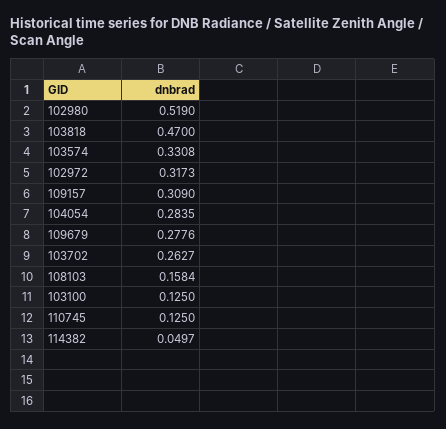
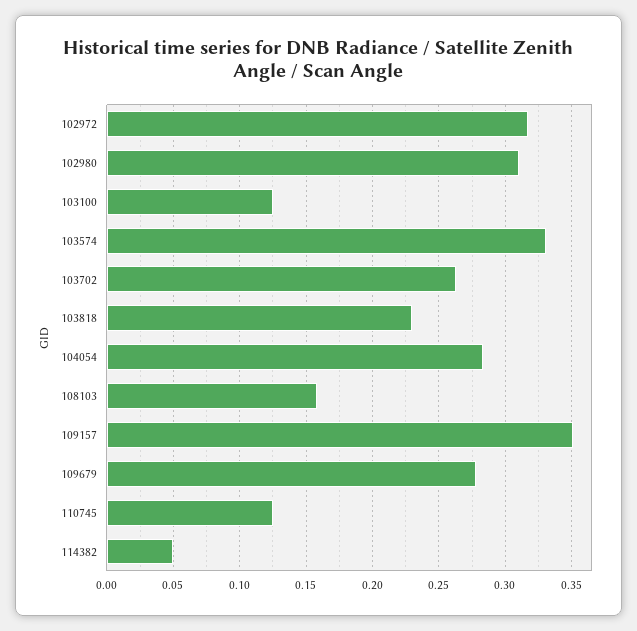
  {
-   "102980": 0.519,
+   "102980": 0.31,
-   "103818": 0.47,
+   "103818": 0.23,
    "103574": 0.3308,
    "102972": 0.3173,
-   "109157": 0.309,
+   "109157": 0.35,
    "104054": 0.2835,
    "109679": 0.2776,
    "103702": 0.2627,
    "108103": 0.1584,
    "103100": 0.125,
    "110745": 0.125,
    "114382": 0.0497
  }

